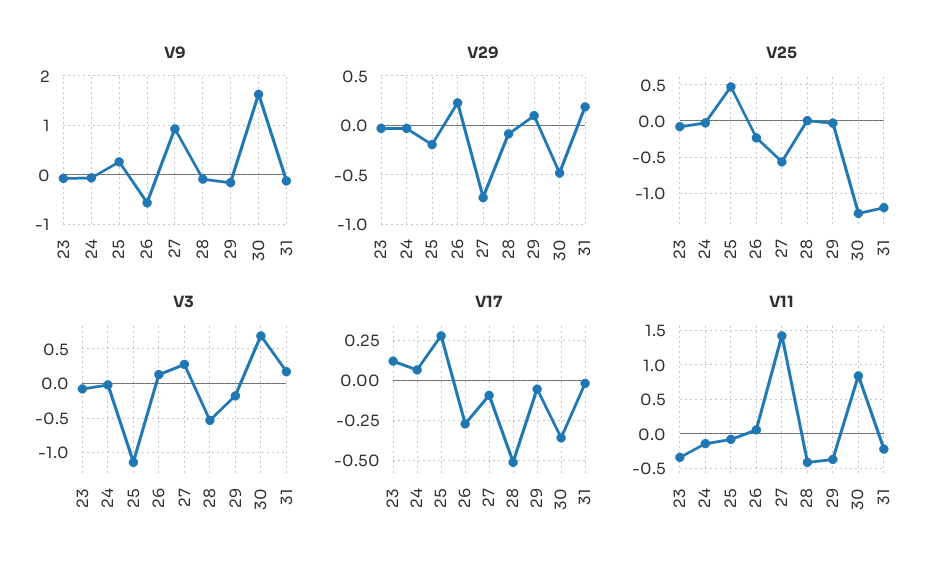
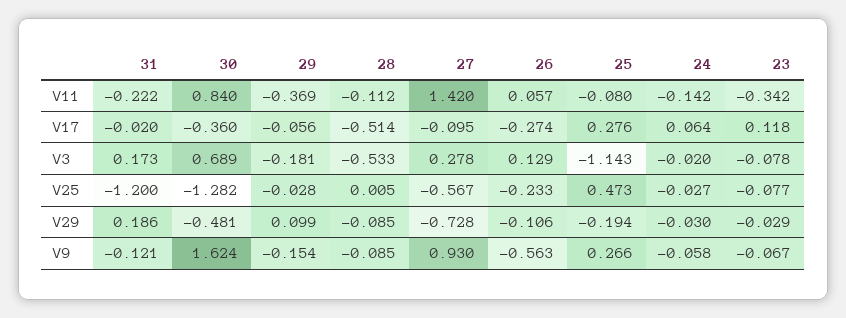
  {
    "V9": {
      "23": -0.067,
      "24": -0.058,
      "25": 0.266,
      "26": -0.563,
      "27": 0.93,
      "28": -0.085,
      "29": -0.154,
      "30": 1.624,
      "31": -0.121
    },
    "V29": {
      "23": -0.029,
      "24": -0.03,
      "25": -0.194,
-     "26": 0.2,
+     "26": -0.106,
      "27": -0.728,
      "28": -0.085,
      "29": 0.099,
      "30": -0.481,
      "31": 0.186
    },
    "V25": {
      "23": -0.077,
      "24": -0.027,
      "25": 0.473,
      "26": -0.233,
      "27": -0.567,
      "28": 0.005,
      "29": -0.028,
      "30": -1.282,
      "31": -1.2
    },
    "V3": {
      "23": -0.078,
      "24": -0.02,
      "25": -1.143,
      "26": 0.129,
      "27": 0.278,
      "28": -0.533,
      "29": -0.181,
      "30": 0.689,
      "31": 0.173
    },
    "V17": {
      "23": 0.118,
      "24": 0.064,
      "25": 0.276,
      "26": -0.274,
      "27": -0.095,
      "28": -0.514,
      "29": -0.056,
      "30": -0.36,
      "31": -0.02
    },
    "V11": {
      "23": -0.342,
      "24": -0.142,
      "25": -0.08,
      "26": 0.057,
      "27": 1.42,
-     "28": -0.4,
+     "28": -0.112,
      "29": -0.369,
      "30": 0.84,
      "31": -0.222
    }
  }

